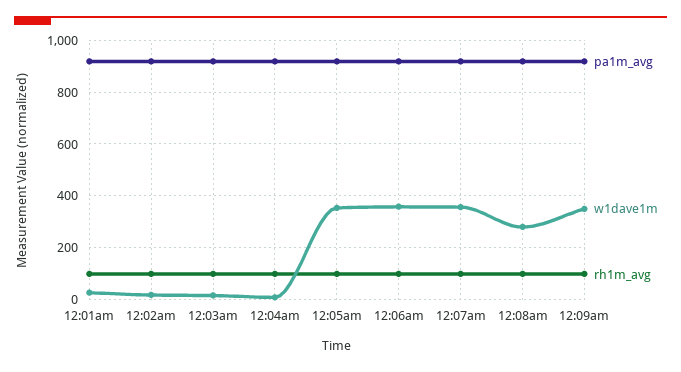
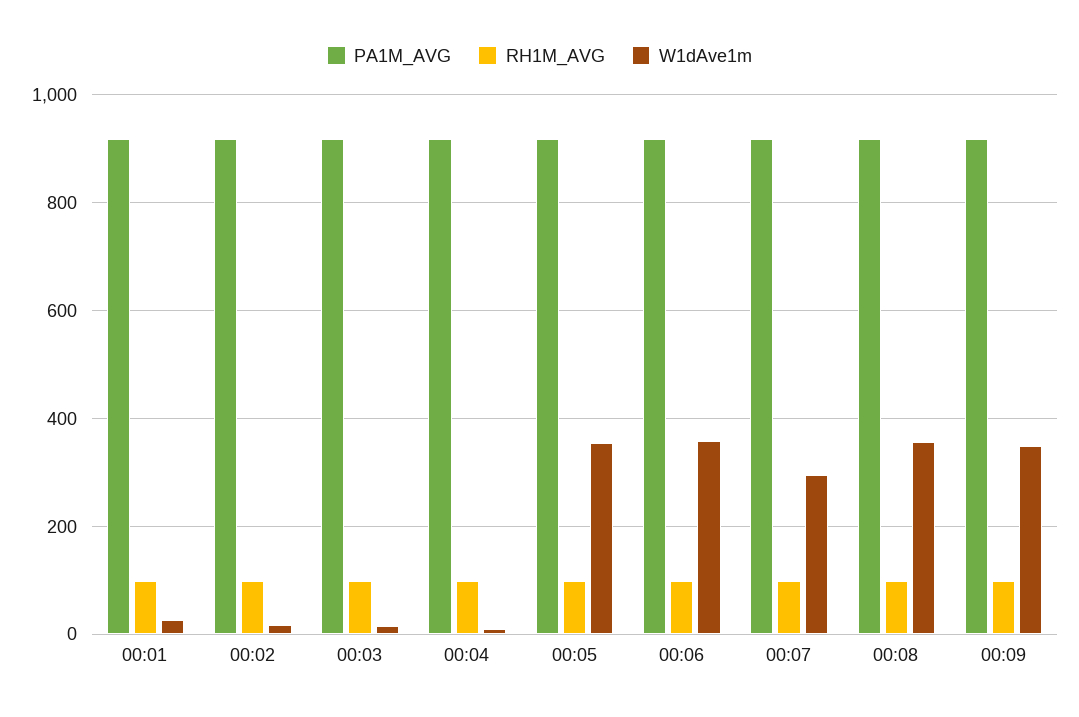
  {
    "pa1m_avg": {
      "12:01am": 920,
      "12:02am": 920,
      "12:03am": 920,
      "12:04am": 920,
      "12:05am": 920,
      "12:06am": 920,
      "12:07am": 920,
      "12:08am": 920,
      "12:09am": 920
    },
    "w1dave1m": {
      "12:01am": 20,
      "12:02am": 20,
      "12:03am": 20,
      "12:04am": 0,
      "12:05am": 360,
      "12:06am": 360,
-     "12:07am": 350,
+     "12:07am": 300,
-     "12:08am": 275,
+     "12:08am": 360,
      "12:09am": 360
    },
    "rh1m_avg": {
      "12:01am": 100,
      "12:02am": 100,
      "12:03am": 100,
      "12:04am": 100,
      "12:05am": 100,
      "12:06am": 100,
      "12:07am": 100,
      "12:08am": 100,
      "12:09am": 100
    }
  }

